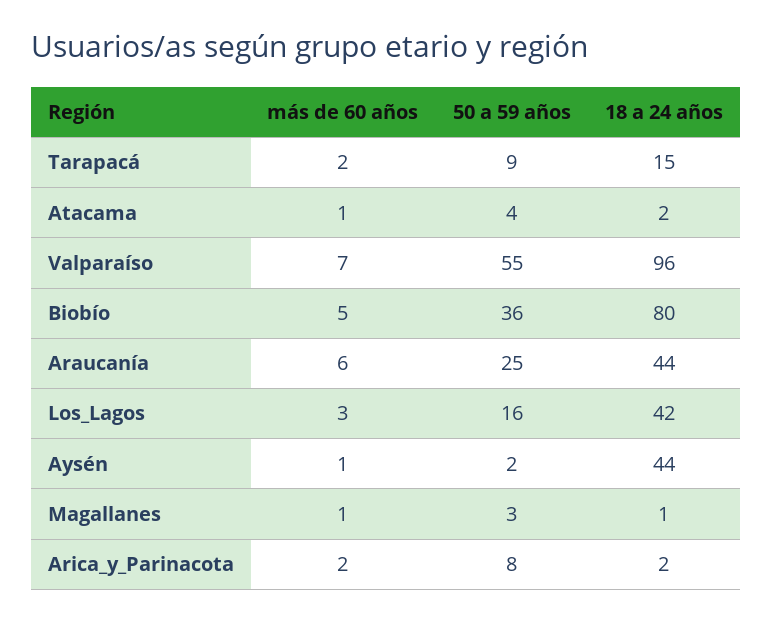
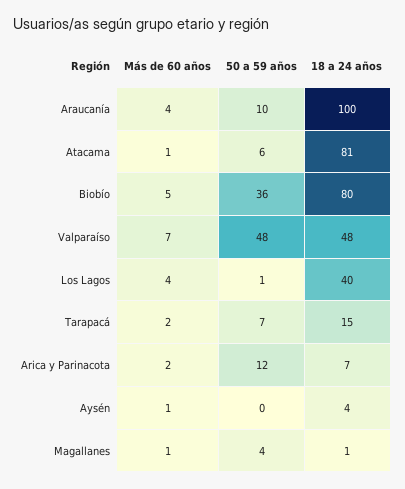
  {
    "más de 60 años": {
      "Tarapacá": 2,
      "Atacama": 1,
      "Valparaíso": 7,
      "Biobío": 5,
-     "Araucanía": 6,
+     "Araucanía": 4,
-     "Los_Lagos": 3,
+     "Los_Lagos": 4,
      "Aysén": 1,
      "Magallanes": 1,
      "Arica_y_Parinacota": 2
    },
    "50 a 59 años": {
-     "Tarapacá": 9,
+     "Tarapacá": 7,
-     "Atacama": 4,
+     "Atacama": 6,
-     "Valparaíso": 55,
+     "Valparaíso": 48,
      "Biobío": 36,
-     "Araucanía": 25,
+     "Araucanía": 10,
-     "Los_Lagos": 16,
+     "Los_Lagos": 1,
-     "Aysén": 2,
+     "Aysén": 0,
-     "Magallanes": 3,
+     "Magallanes": 4,
-     "Arica_y_Parinacota": 8
+     "Arica_y_Parinacota": 12
    },
    "18 a 24 años": {
      "Tarapacá": 15,
-     "Atacama": 2,
+     "Atacama": 81,
-     "Valparaíso": 96,
+     "Valparaíso": 48,
      "Biobío": 80,
-     "Araucanía": 44,
+     "Araucanía": 100,
-     "Los_Lagos": 42,
+     "Los_Lagos": 40,
-     "Aysén": 44,
+     "Aysén": 4,
      "Magallanes": 1,
-     "Arica_y_Parinacota": 2
+     "Arica_y_Parinacota": 7
    }
  }

